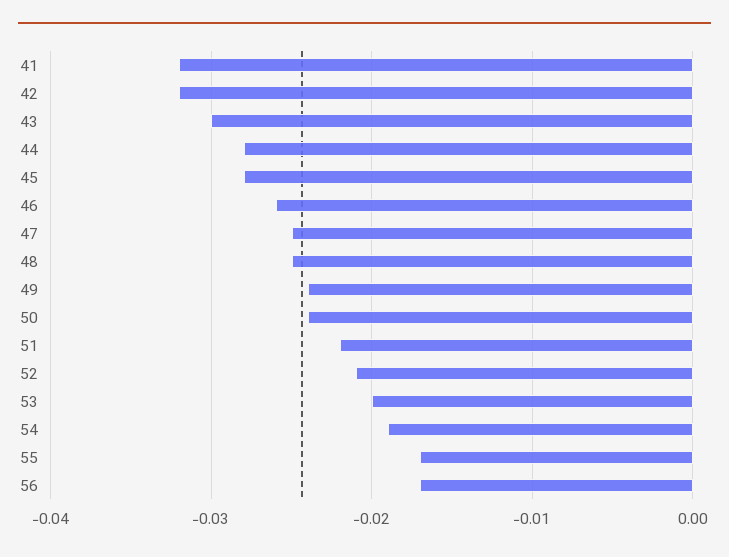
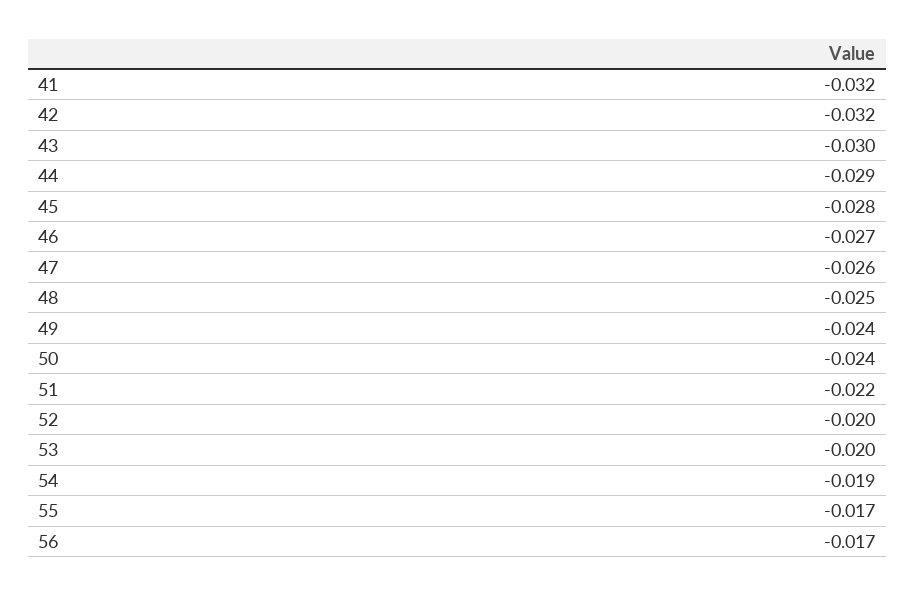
  {
    "41": -0.032,
    "42": -0.032,
    "43": -0.03,
-   "44": -0.028,
+   "44": -0.029,
    "45": -0.028,
-   "46": -0.026,
+   "46": -0.027,
-   "47": -0.025,
+   "47": -0.026,
    "48": -0.025,
    "49": -0.024,
    "50": -0.024,
    "51": -0.022,
-   "52": -0.021,
+   "52": -0.02,
    "53": -0.02,
    "54": -0.019,
    "55": -0.017,
    "56": -0.017
  }

